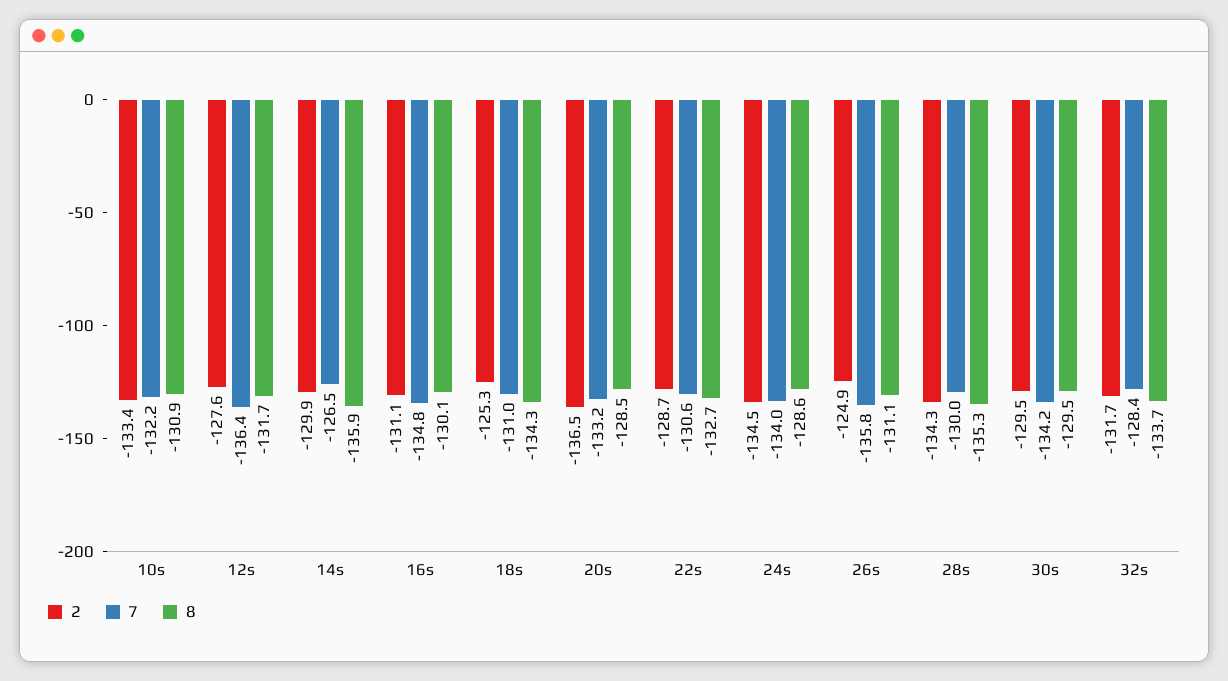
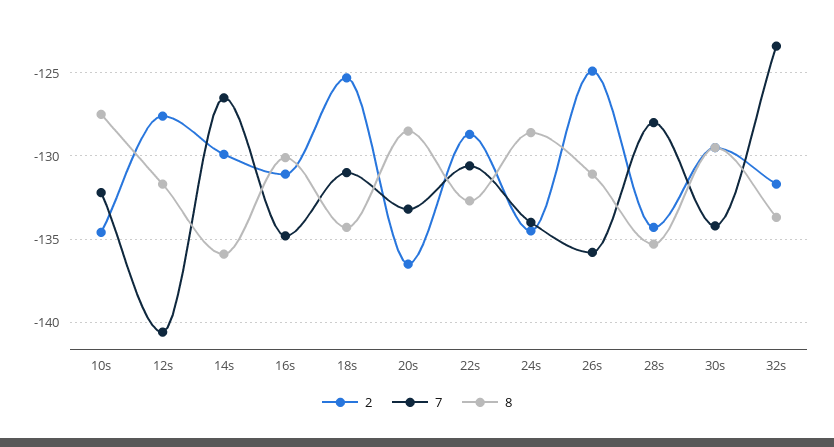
  {
    "2": {
-     "10s": -133.4,
+     "10s": -134.5,
      "12s": -127.6,
      "14s": -129.9,
      "16s": -131.1,
      "18s": -125.3,
      "20s": -136.5,
      "22s": -128.7,
      "24s": -134.5,
      "26s": -124.9,
      "28s": -134.3,
      "30s": -129.5,
      "32s": -131.7
    },
    "7": {
      "10s": -132.2,
-     "12s": -136.4,
+     "12s": -140.5,
      "14s": -126.5,
      "16s": -134.8,
      "18s": -131,
      "20s": -133.2,
      "22s": -130.6,
      "24s": -134,
      "26s": -135.8,
-     "28s": -130,
+     "28s": -128,
      "30s": -134.2,
-     "32s": -128.4
+     "32s": -123.5
    },
    "8": {
-     "10s": -130.9,
+     "10s": -127.5,
      "12s": -131.7,
      "14s": -135.9,
      "16s": -130.1,
      "18s": -134.3,
      "20s": -128.5,
      "22s": -132.7,
      "24s": -128.6,
      "26s": -131.1,
      "28s": -135.3,
      "30s": -129.5,
      "32s": -133.7
    }
  }

